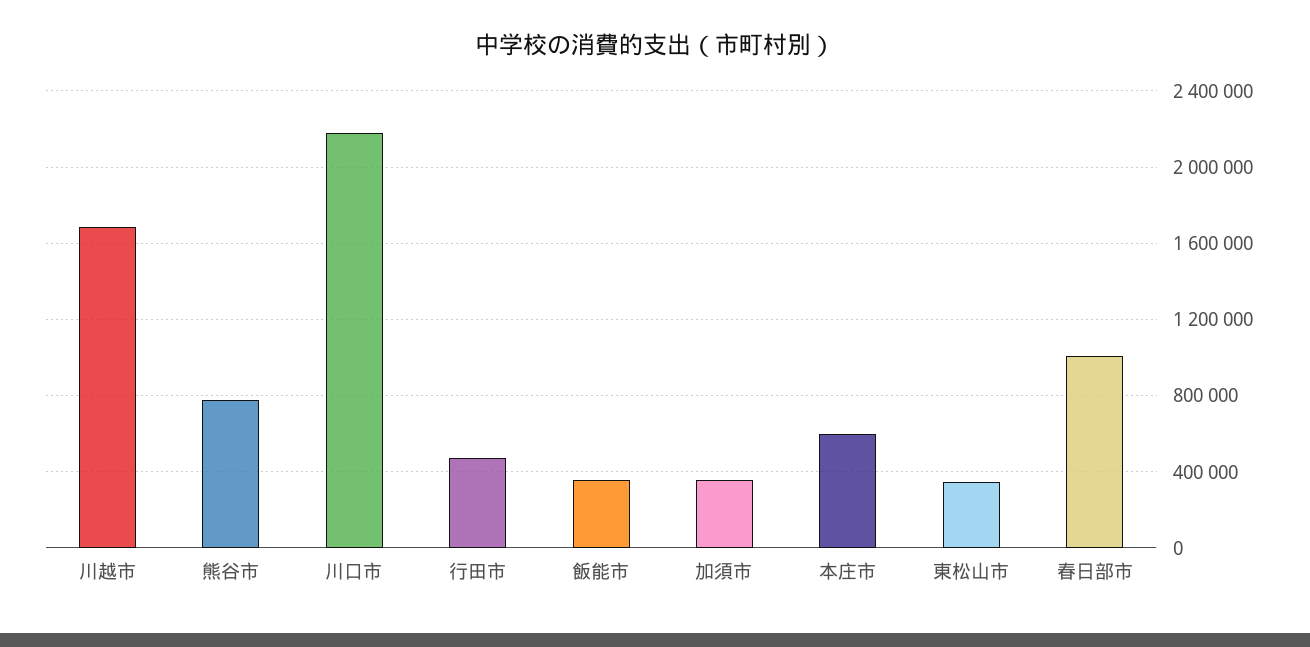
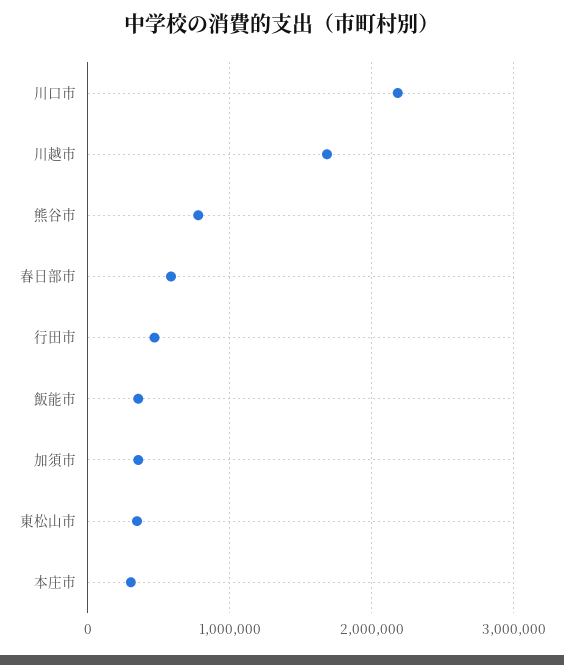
  {
    "川越市": 1700000,
    "熊谷市": 800000,
    "川口市": 2200000,
    "行田市": 450000,
    "飯能市": 350000,
    "加須市": 350000,
-   "本庄市": 600000,
+   "本庄市": 300000,
    "東松山市": 350000,
-   "春日部市": 1000000
+   "春日部市": 600000
  }

